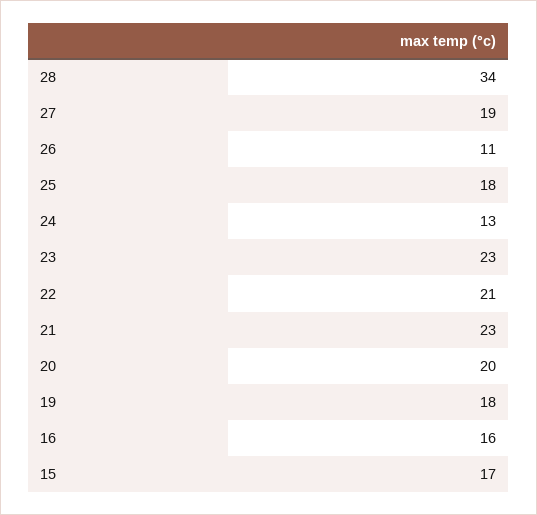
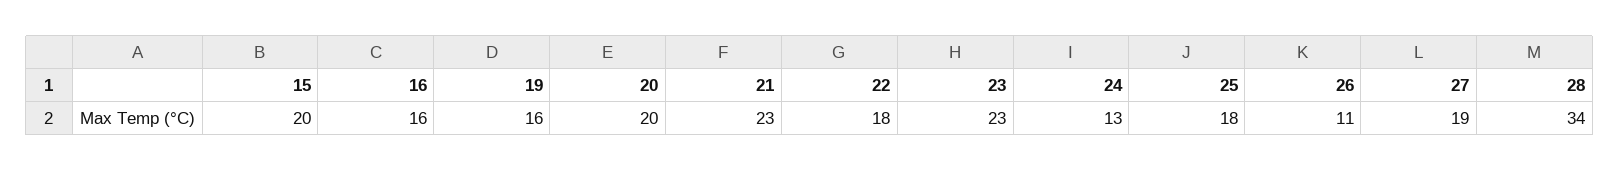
  {
    "28": 34,
    "27": 19,
    "26": 11,
    "25": 18,
    "24": 13,
    "23": 23,
-   "22": 21,
+   "22": 18,
    "21": 23,
    "20": 20,
-   "19": 18,
+   "19": 16,
    "16": 16,
-   "15": 17
+   "15": 20
  }

